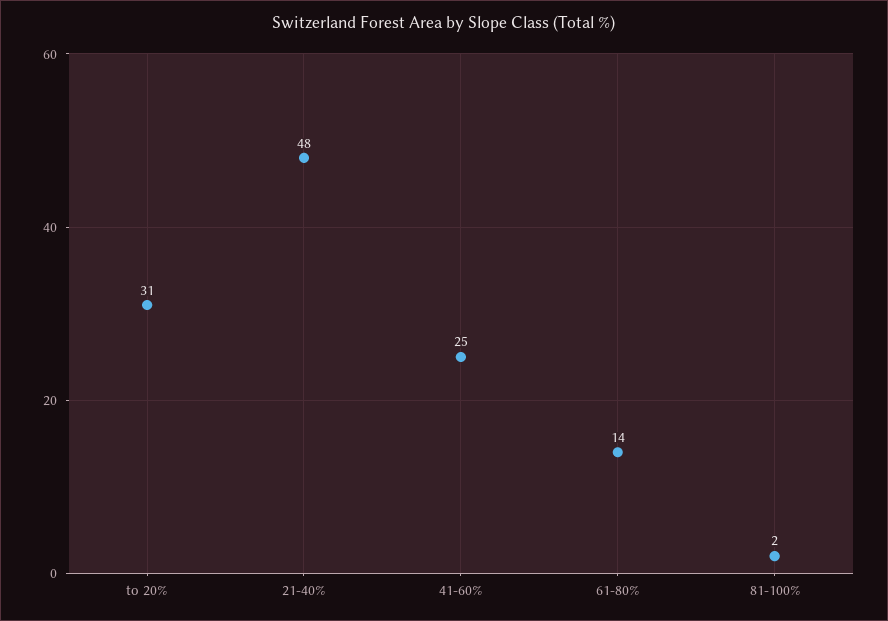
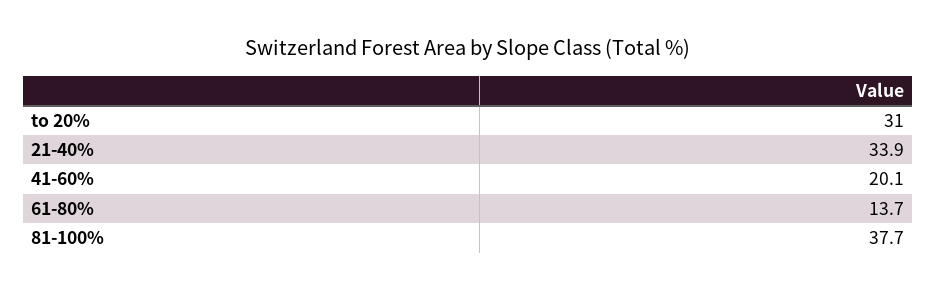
  {
    "to 20%": 31,
-   "21-40%": 48,
+   "21-40%": 33.9,
-   "41-60%": 25,
+   "41-60%": 20.1,
    "61-80%": 13.7,
-   "81-100%": 2
+   "81-100%": 37.7
  }

